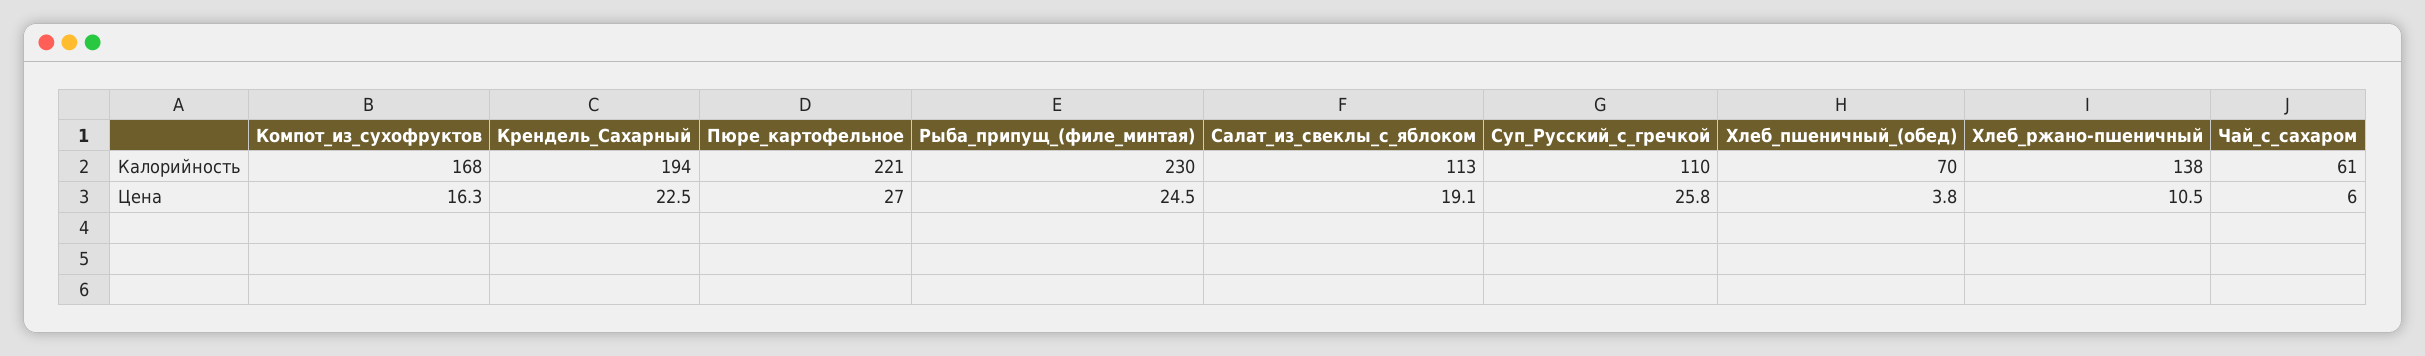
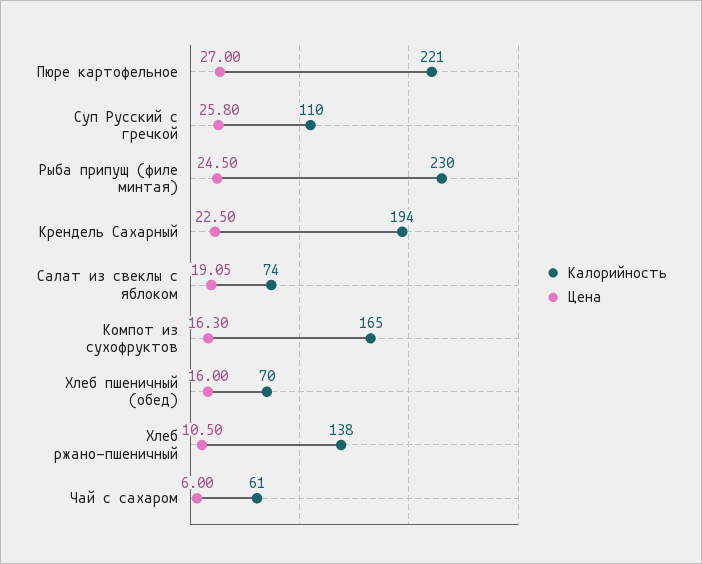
  {
    "Калорийность": {
-     "Компот_из_сухофруктов": 168,
+     "Компот_из_сухофруктов": 165,
      "Крендель_Сахарный": 194,
      "Пюре_картофельное": 221,
      "Рыба_припущ_(филе_минтая)": 230,
-     "Салат_из_свеклы_с_яблоком": 113,
+     "Салат_из_свеклы_с_яблоком": 74,
      "Суп_Русский_с_гречкой": 110,
      "Хлеб_пшеничный_(обед)": 70,
      "Хлеб_ржано-пшеничный": 138,
      "Чай_с_сахаром": 61
    },
    "Цена": {
      "Компот_из_сухофруктов": 16.3,
      "Крендель_Сахарный": 22.5,
      "Пюре_картофельное": 27,
      "Рыба_припущ_(филе_минтая)": 24.5,
      "Салат_из_свеклы_с_яблоком": 19.05,
      "Суп_Русский_с_гречкой": 25.8,
-     "Хлеб_пшеничный_(обед)": 3.8,
+     "Хлеб_пшеничный_(обед)": 16,
      "Хлеб_ржано-пшеничный": 10.5,
      "Чай_с_сахаром": 6
    }
  }

